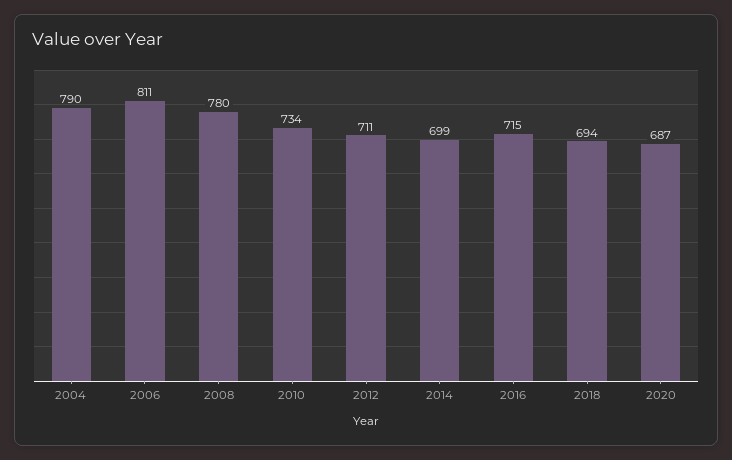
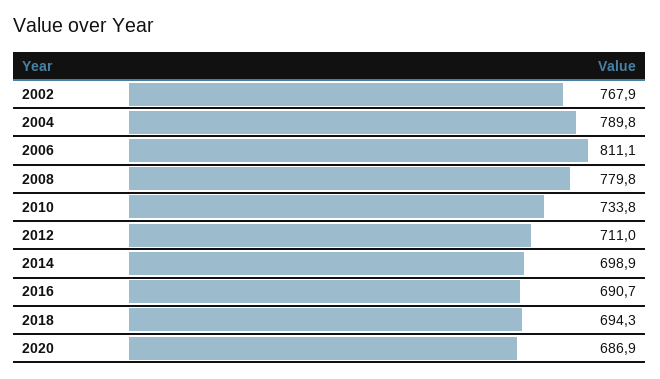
  {
    "2004": 789.8,
    "2006": 811.1,
    "2008": 779.8,
    "2010": 733.8,
    "2012": 711,
    "2014": 698.9,
-   "2016": 715,
+   "2016": 690.7,
    "2018": 694.3,
-   "2020": 686.9
+   "2020": 686.9,
+   "2002": 767.9
  }

